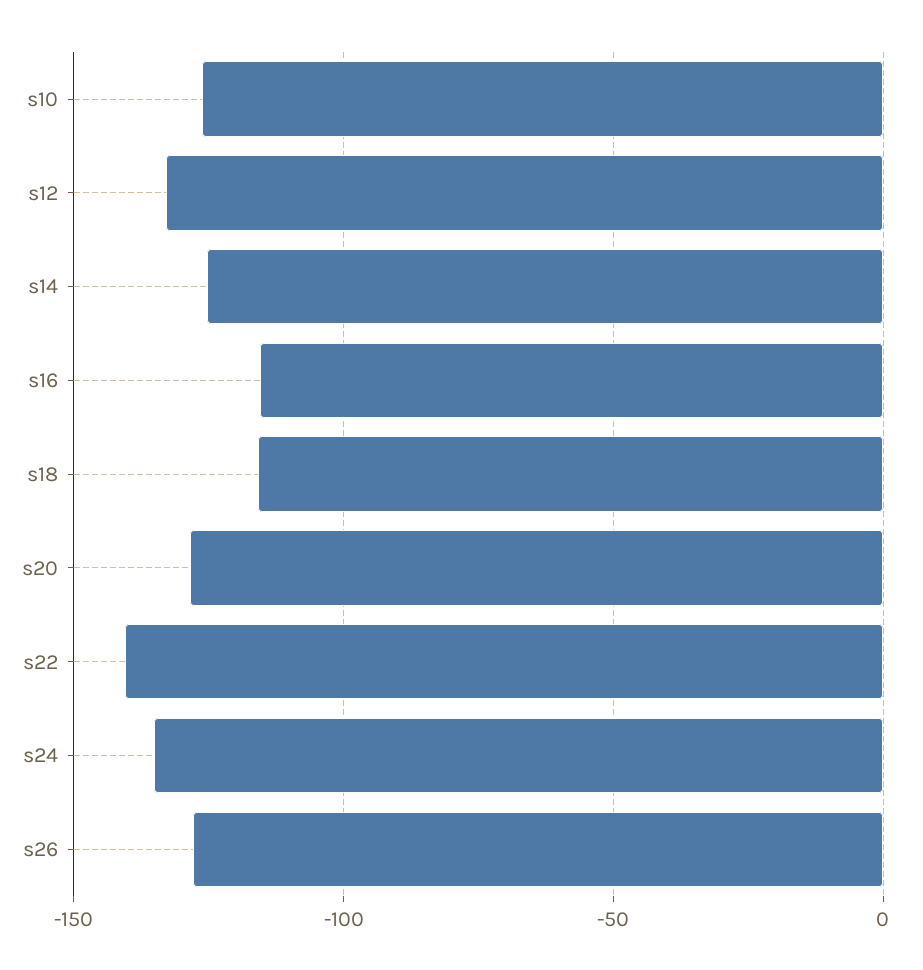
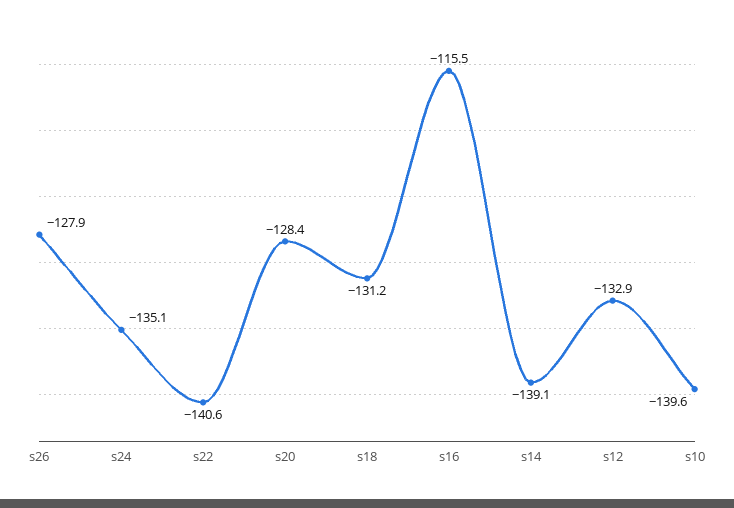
  {
-   "s10": -125,
+   "s10": -139.6,
    "s12": -132.9,
-   "s14": -125,
+   "s14": -139.1,
    "s16": -115.5,
-   "s18": -115,
+   "s18": -131.2,
    "s20": -128.4,
    "s22": -140.6,
    "s24": -135.1,
    "s26": -127.9
  }

